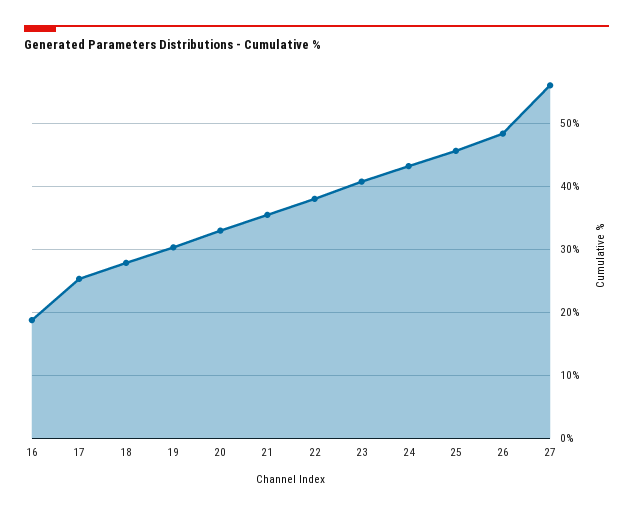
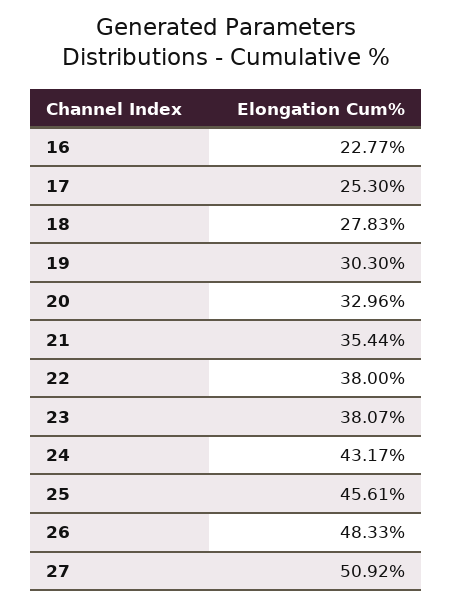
  {
-   "16": 19,
+   "16": 22.77,
    "17": 25.3,
    "18": 27.83,
    "19": 30.3,
    "20": 32.96,
    "21": 35.44,
    "22": 38,
-   "23": 41,
+   "23": 38.07,
    "24": 43.17,
    "25": 45.61,
    "26": 48.33,
-   "27": 56
+   "27": 50.92
  }

